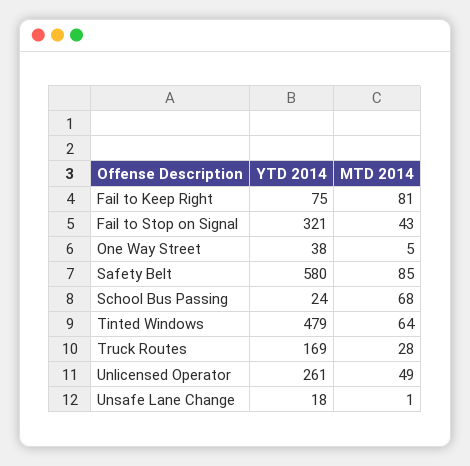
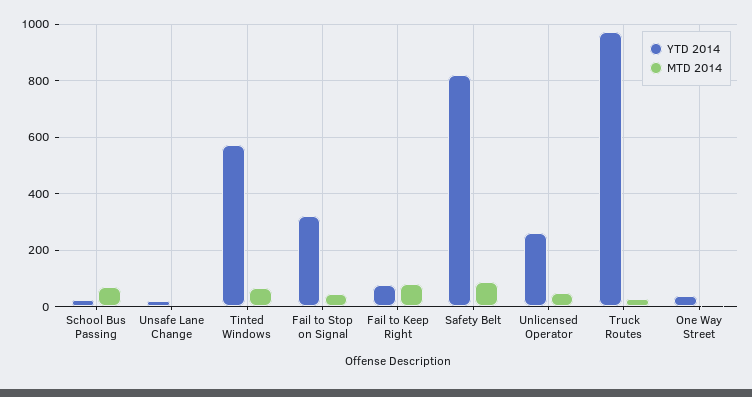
  {
    "YTD 2014": {
      "Fail to Keep Right": 75,
      "Fail to Stop on Signal": 321,
      "One Way Street": 38,
-     "Safety Belt": 580,
+     "Safety Belt": 825,
      "School Bus Passing": 24,
-     "Tinted Windows": 479,
+     "Tinted Windows": 575,
-     "Truck Routes": 169,
+     "Truck Routes": 975,
      "Unlicensed Operator": 261,
      "Unsafe Lane Change": 18
    },
    "MTD 2014": {
      "Fail to Keep Right": 81,
      "Fail to Stop on Signal": 43,
      "One Way Street": 5,
      "Safety Belt": 85,
      "School Bus Passing": 68,
      "Tinted Windows": 64,
      "Truck Routes": 28,
      "Unlicensed Operator": 49,
      "Unsafe Lane Change": 1
    }
  }

